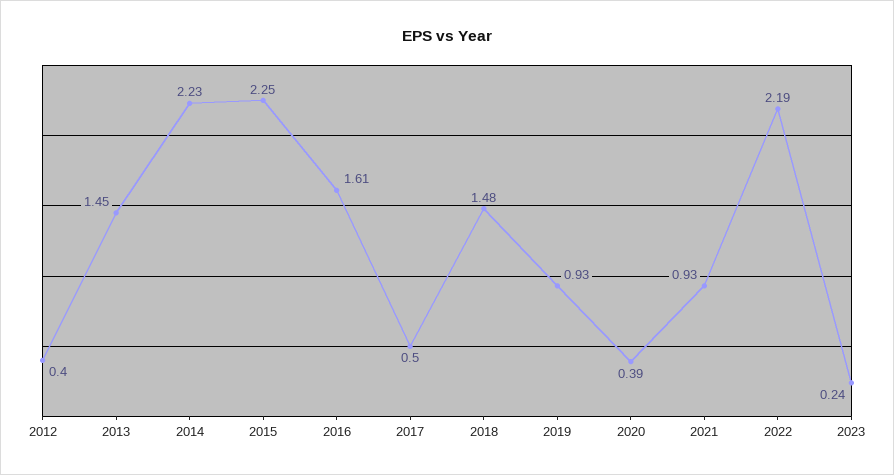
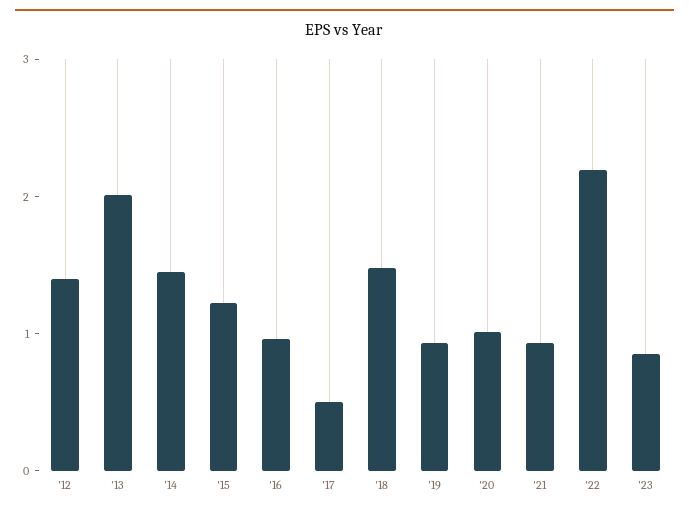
  {
-   "2012": 0.4,
+   "2012": 1.4,
-   "2013": 1.45,
+   "2013": 2,
-   "2014": 2.23,
+   "2014": 1.4,
-   "2015": 2.25,
+   "2015": 1.2,
-   "2016": 1.61,
+   "2016": 1,
    "2017": 0.5,
    "2018": 1.48,
    "2019": 0.93,
-   "2020": 0.39,
+   "2020": 1,
    "2021": 0.93,
    "2022": 2.19,
-   "2023": 0.24
+   "2023": 0.8
  }

